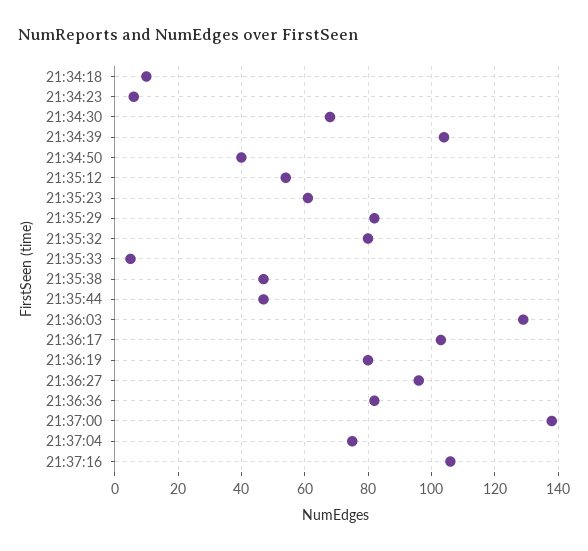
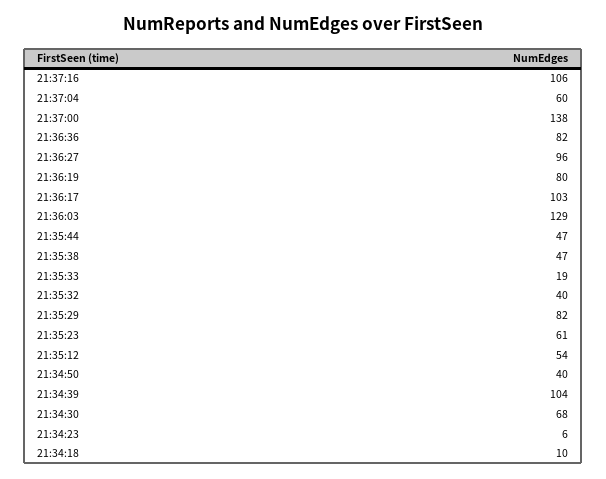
  {
    "21:34:18": 10,
    "21:34:23": 6,
    "21:34:30": 68,
    "21:34:39": 104,
    "21:34:50": 40,
    "21:35:12": 54,
    "21:35:23": 61,
    "21:35:29": 82,
-   "21:35:32": 80,
+   "21:35:32": 40,
-   "21:35:33": 5,
+   "21:35:33": 19,
    "21:35:38": 47,
    "21:35:44": 47,
    "21:36:03": 129,
    "21:36:17": 103,
    "21:36:19": 80,
    "21:36:27": 96,
    "21:36:36": 82,
    "21:37:00": 138,
-   "21:37:04": 75,
+   "21:37:04": 60,
    "21:37:16": 106
  }

